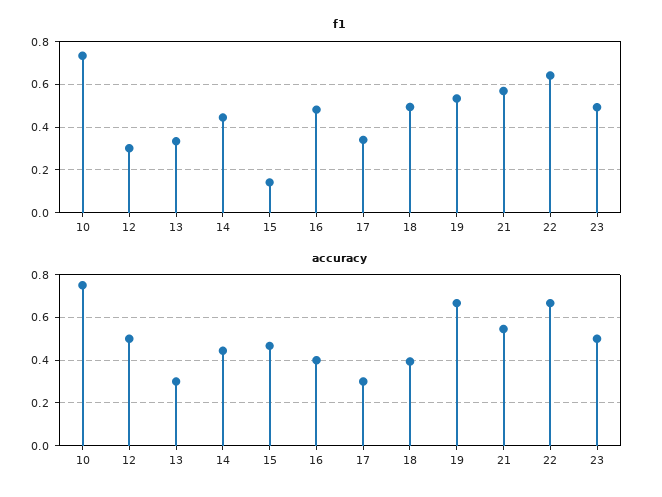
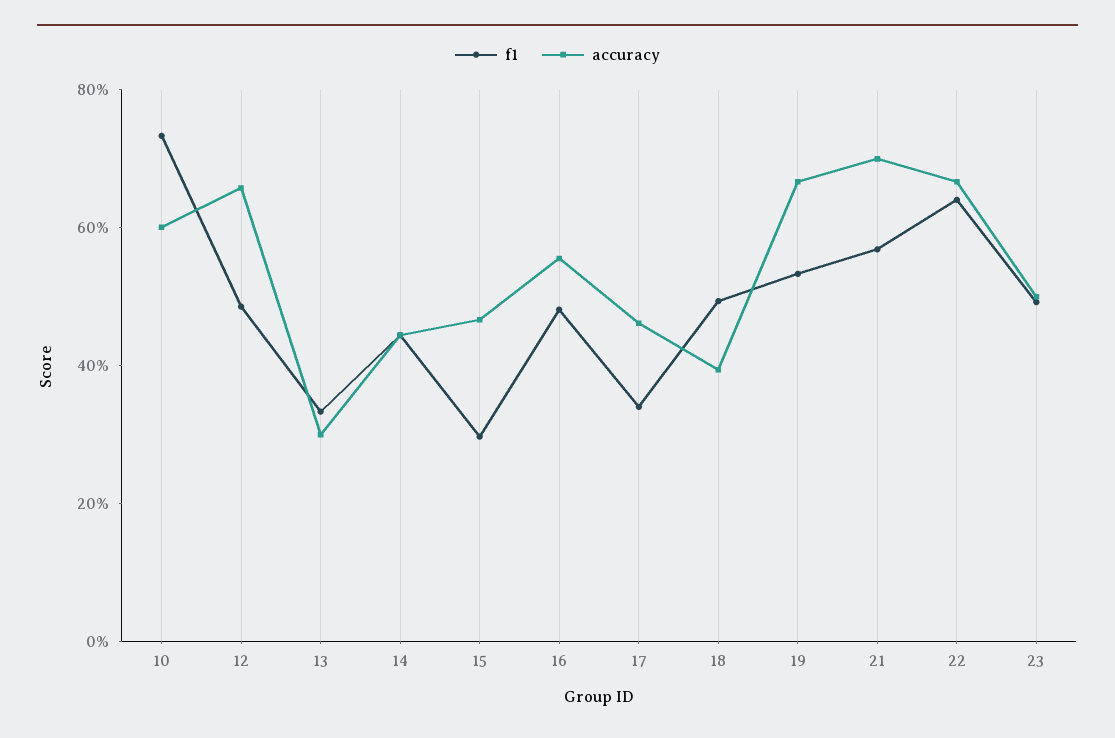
  {
    "f1": {
      "10": 0.75,
-     "12": 0.3,
+     "12": 0.5,
      "13": 0.35,
      "14": 0.45,
-     "15": 0.15,
+     "15": 0.3,
      "16": 0.5,
      "17": 0.35,
      "18": 0.5,
      "19": 0.55,
      "21": 0.55,
      "22": 0.65,
      "23": 0.5
    },
    "accuracy": {
-     "10": 0.75,
+     "10": 0.6,
-     "12": 0.5,
+     "12": 0.65,
      "13": 0.3,
      "14": 0.45,
      "15": 0.45,
-     "16": 0.4,
+     "16": 0.55,
-     "17": 0.3,
+     "17": 0.45,
      "18": 0.4,
      "19": 0.65,
-     "21": 0.55,
+     "21": 0.7,
      "22": 0.65,
      "23": 0.5
    }
  }

